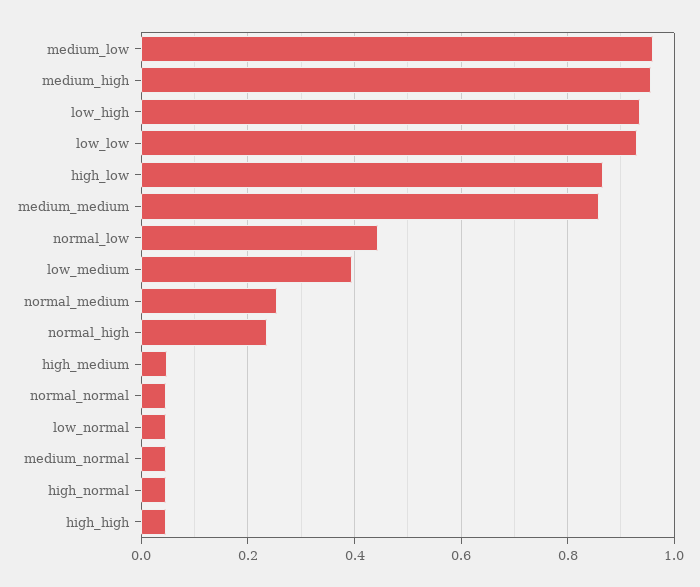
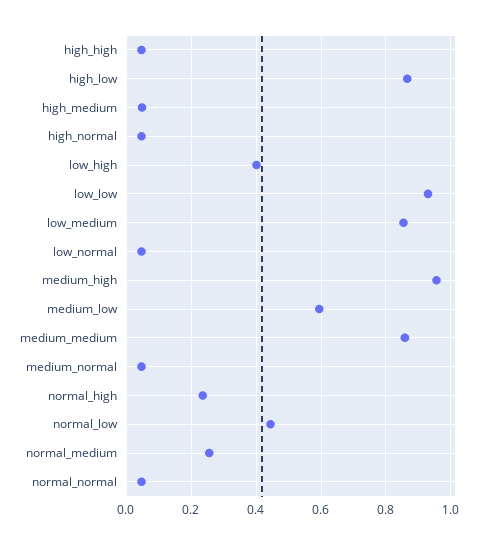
  {
-   "medium_low": 0.96,
+   "medium_low": 0.6,
    "medium_high": 0.96,
-   "low_high": 0.94,
+   "low_high": 0.4,
    "low_low": 0.92,
    "high_low": 0.86,
    "medium_medium": 0.86,
    "normal_low": 0.44,
-   "low_medium": 0.4,
+   "low_medium": 0.86,
    "normal_medium": 0.26,
    "normal_high": 0.24,
    "high_medium": 0.04,
    "normal_normal": 0.04,
    "low_normal": 0.04,
    "medium_normal": 0.04,
    "high_normal": 0.04,
    "high_high": 0.04
  }

